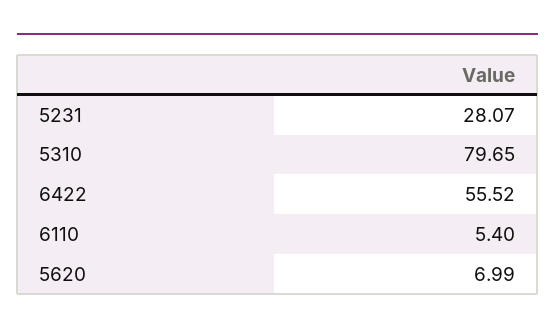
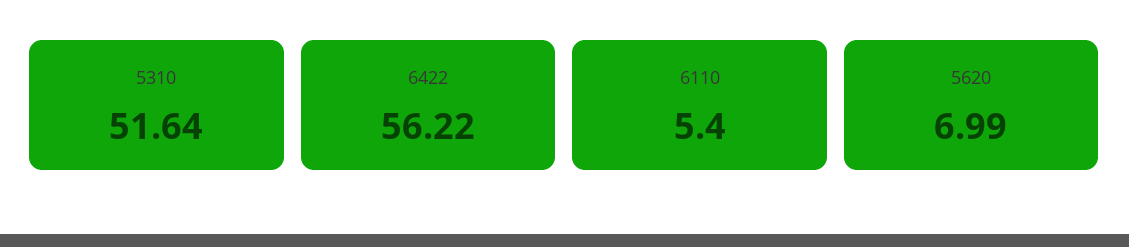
  {
-   "5231": 28.07,
-   "5310": 79.65,
+   "5310": 51.64,
-   "6422": 55.52,
+   "6422": 56.22,
    "6110": 5.4,
    "5620": 6.99
  }

